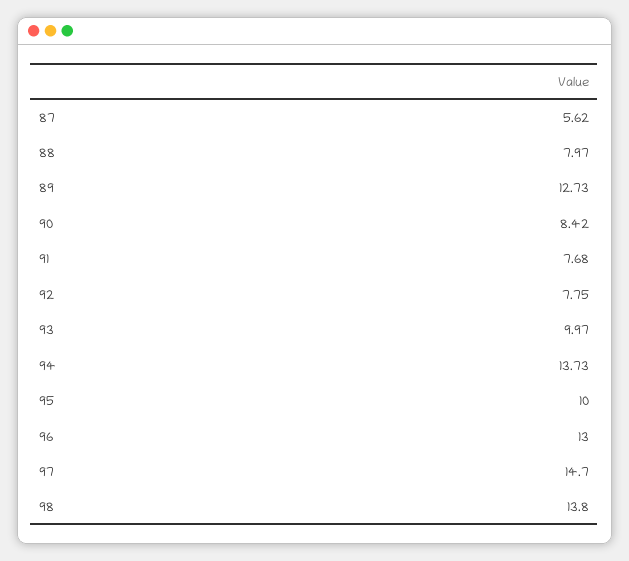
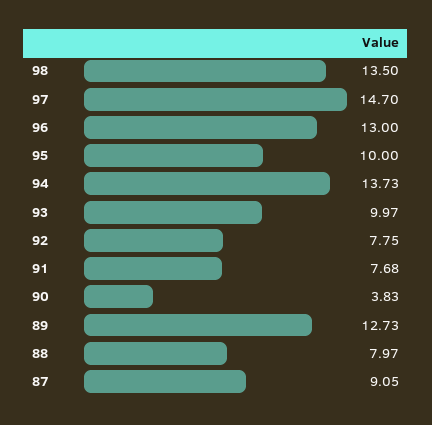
  {
-   "87": 5.62,
+   "87": 9.05,
    "88": 7.97,
    "89": 12.73,
-   "90": 8.42,
+   "90": 3.83,
    "91": 7.68,
    "92": 7.75,
    "93": 9.97,
    "94": 13.73,
    "95": 10,
    "96": 13,
    "97": 14.7,
-   "98": 13.8
+   "98": 13.5
  }

